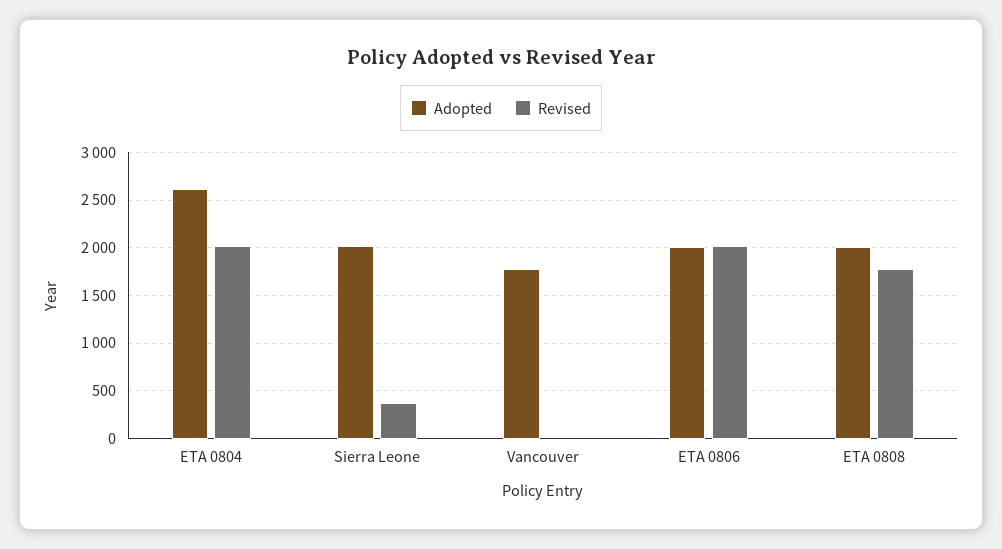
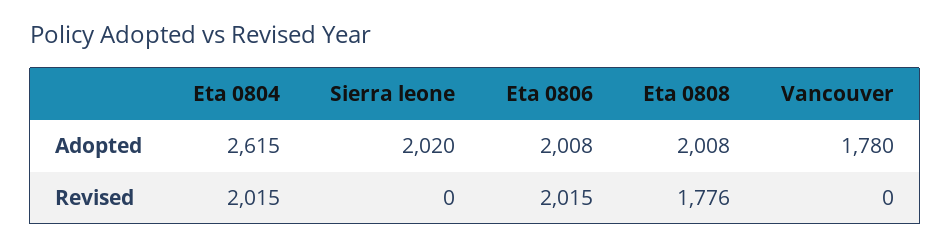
  {
    "Adopted": {
      "ETA 0804": 2615,
      "Sierra Leone": 2020,
      "Vancouver": 1780,
      "ETA 0806": 2008,
      "ETA 0808": 2008
    },
    "Revised": {
      "ETA 0804": 2015,
-     "Sierra Leone": 400,
+     "Sierra Leone": 0,
      "Vancouver": 0,
      "ETA 0806": 2015,
      "ETA 0808": 1776
    }
  }

